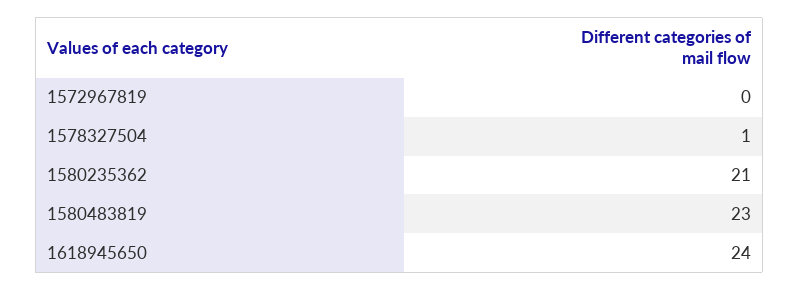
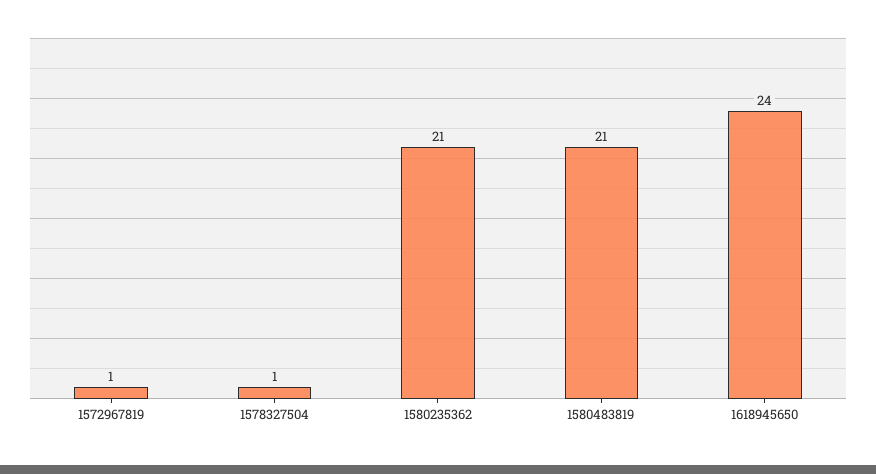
  {
-   "1572967819": 0,
+   "1572967819": 1,
    "1578327504": 1,
    "1580235362": 21,
-   "1580483819": 23,
+   "1580483819": 21,
    "1618945650": 24
  }

